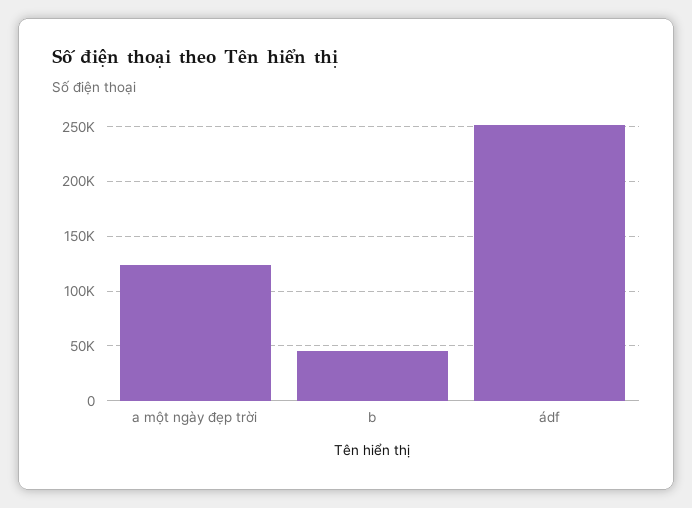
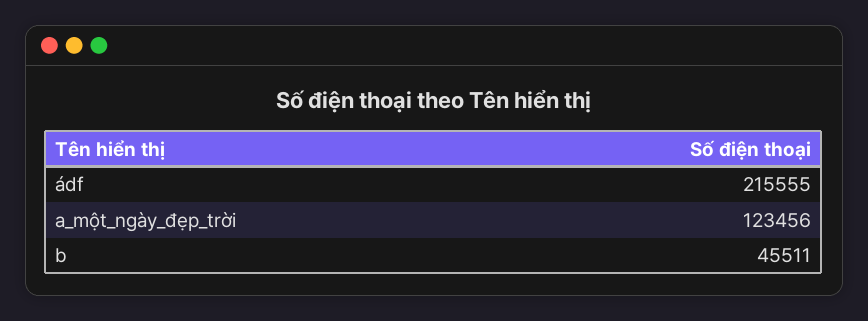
  {
    "a một ngày đẹp trời": 123456,
    "b": 45511,
-   "ádf": 250000
+   "ádf": 215555
  }

